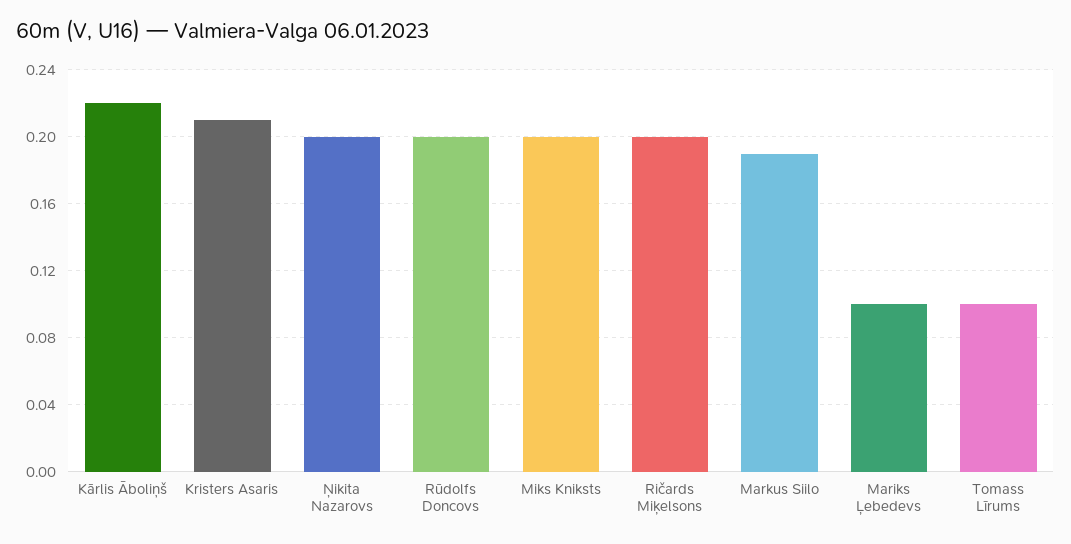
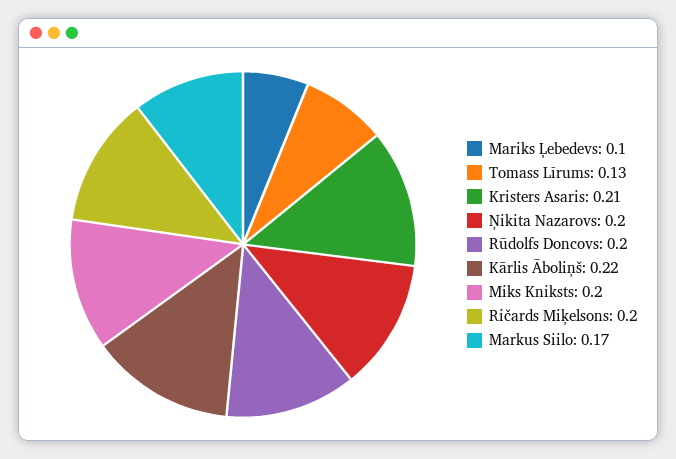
  {
    "Kārlis Āboliņš": 0.22,
    "Kristers Asaris": 0.21,
    "Ņikita Nazarovs": 0.2,
    "Rūdolfs Doncovs": 0.2,
    "Miks Kniksts": 0.2,
    "Ričards Miķelsons": 0.2,
-   "Markus Siilo": 0.19,
+   "Markus Siilo": 0.17,
    "Mariks Ļebedevs": 0.1,
-   "Tomass Līrums": 0.1
+   "Tomass Līrums": 0.13
  }

